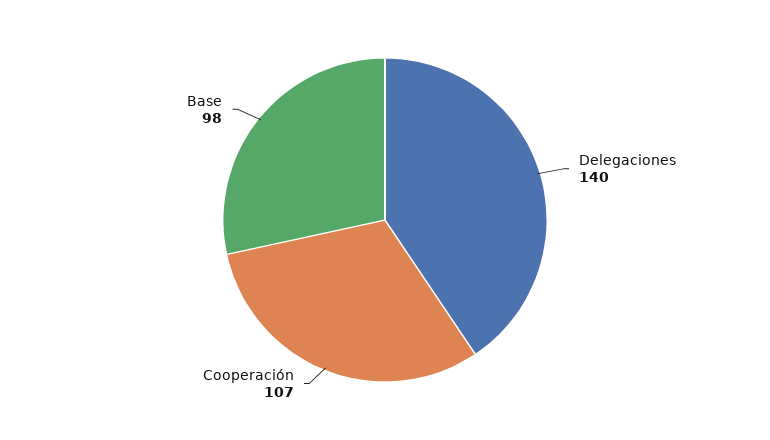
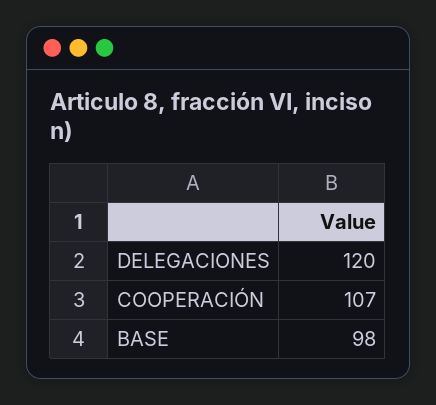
  {
-   "Delegaciones": 140,
+   "Delegaciones": 120,
    "Cooperación": 107,
    "Base": 98
  }

